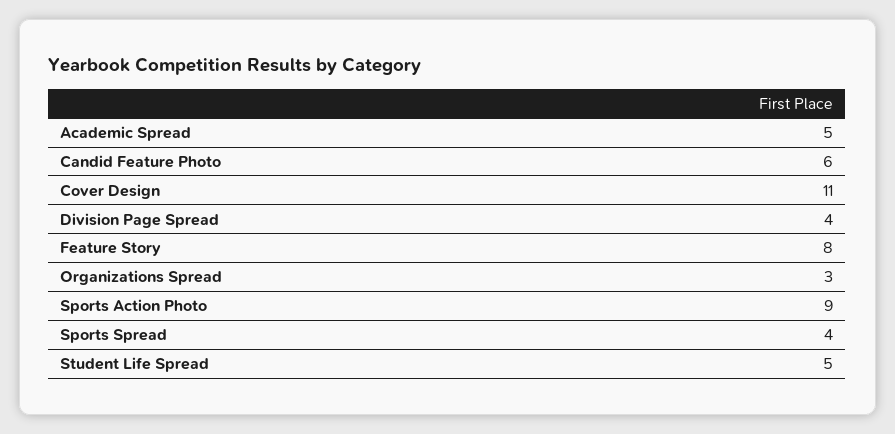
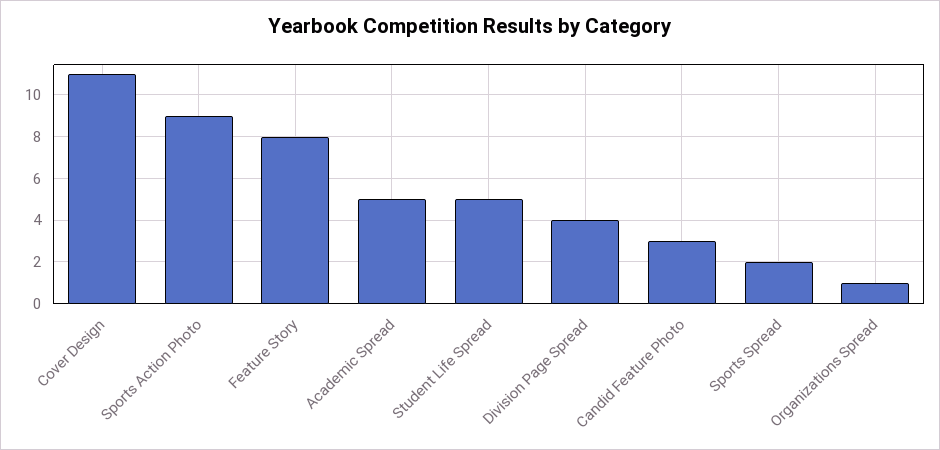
  {
    "Academic Spread": 5,
-   "Candid Feature Photo": 6,
+   "Candid Feature Photo": 3,
    "Cover Design": 11,
    "Division Page Spread": 4,
    "Feature Story": 8,
-   "Organizations Spread": 3,
+   "Organizations Spread": 1,
    "Sports Action Photo": 9,
-   "Sports Spread": 4,
+   "Sports Spread": 2,
    "Student Life Spread": 5
  }

